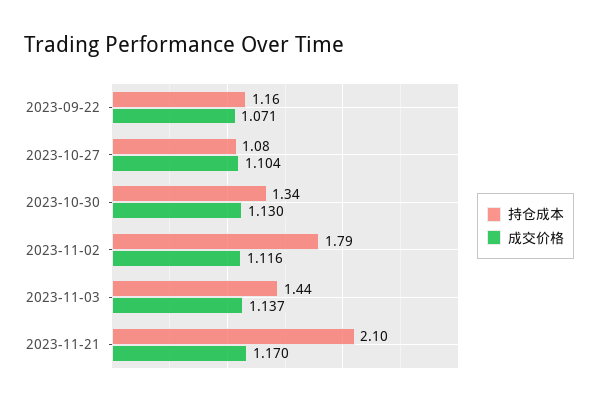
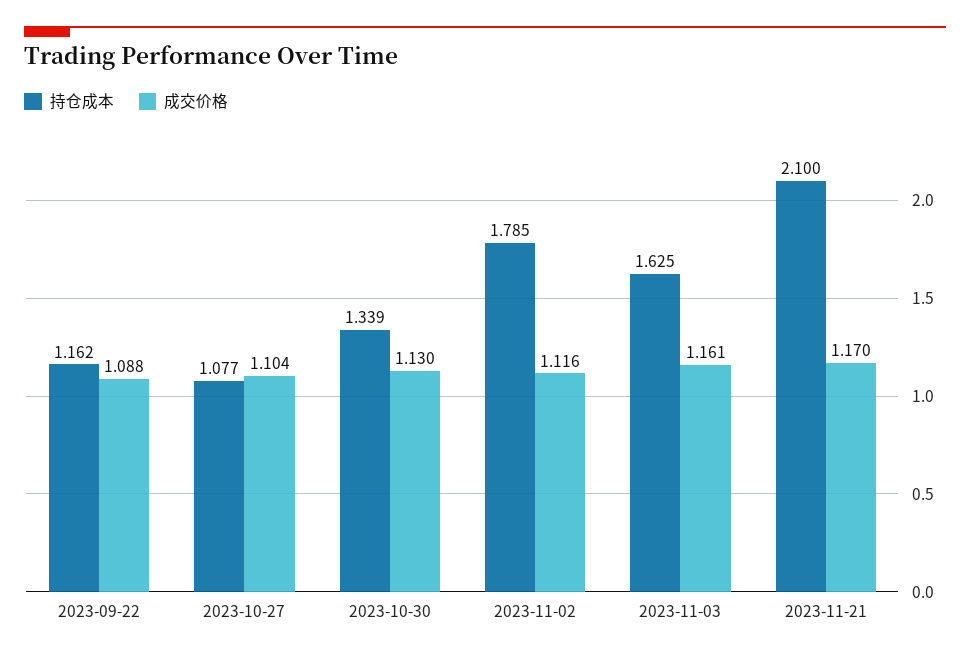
  {
    "持仓成本": {
      "2023-09-22": 1.162,
      "2023-10-27": 1.077,
      "2023-10-30": 1.339,
      "2023-11-02": 1.785,
-     "2023-11-03": 1.44,
+     "2023-11-03": 1.625,
      "2023-11-21": 2.1
    },
    "成交价格": {
-     "2023-09-22": 1.071,
+     "2023-09-22": 1.088,
      "2023-10-27": 1.104,
      "2023-10-30": 1.13,
      "2023-11-02": 1.116,
-     "2023-11-03": 1.137,
+     "2023-11-03": 1.161,
      "2023-11-21": 1.17
    }
  }

